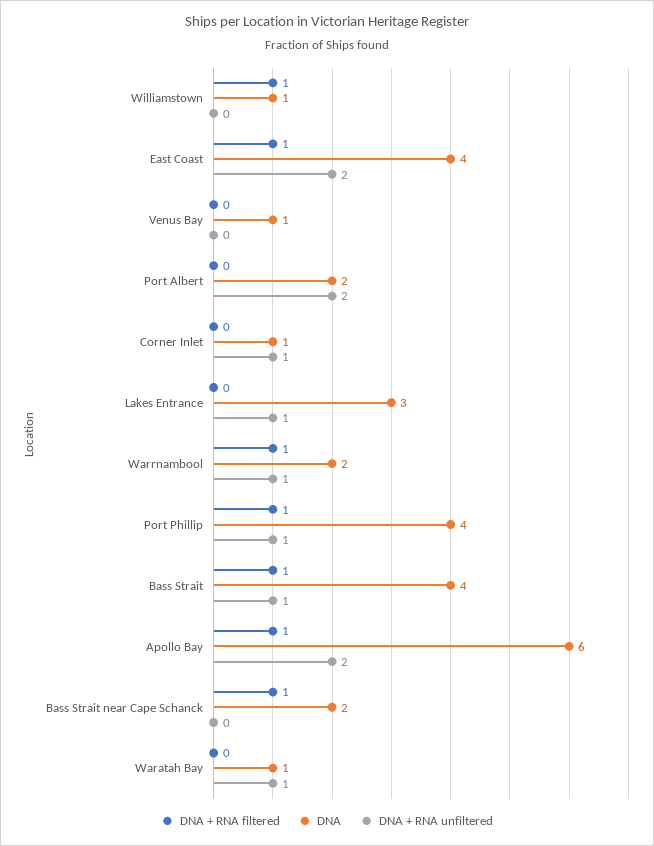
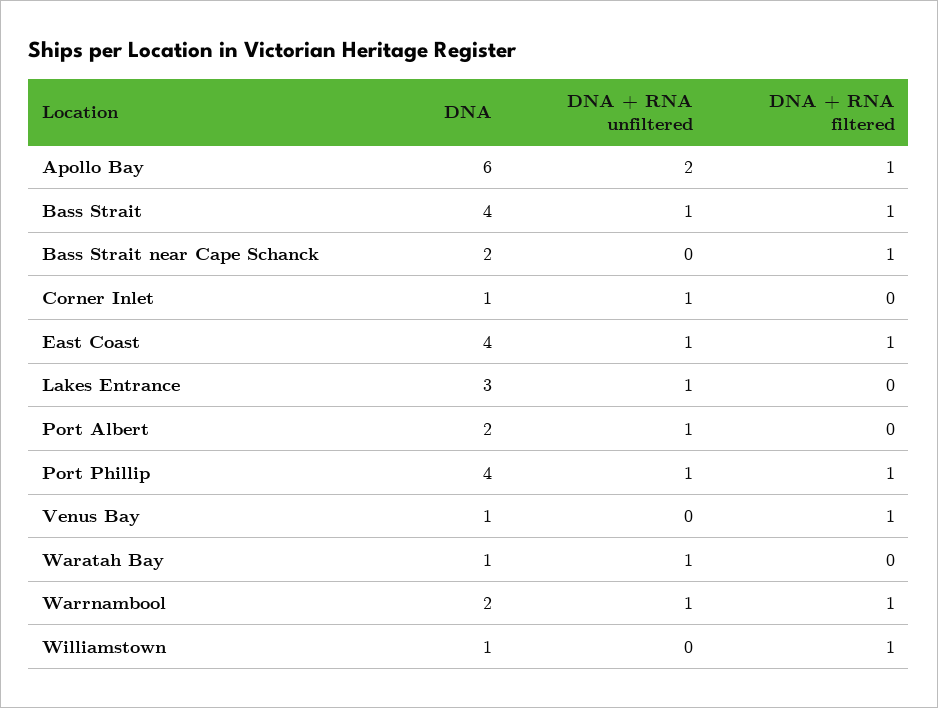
  {
    "DNA + RNA filtered": {
      "Williamstown": 1,
      "East Coast": 1,
-     "Venus Bay": 0,
+     "Venus Bay": 1,
      "Port Albert": 0,
      "Corner Inlet": 0,
      "Lakes Entrance": 0,
      "Warrnambool": 1,
      "Port Phillip": 1,
      "Bass Strait": 1,
      "Apollo Bay": 1,
      "Bass Strait near Cape Schanck": 1,
      "Waratah Bay": 0
    },
    "DNA": {
      "Williamstown": 1,
      "East Coast": 4,
      "Venus Bay": 1,
      "Port Albert": 2,
      "Corner Inlet": 1,
      "Lakes Entrance": 3,
      "Warrnambool": 2,
      "Port Phillip": 4,
      "Bass Strait": 4,
      "Apollo Bay": 6,
      "Bass Strait near Cape Schanck": 2,
      "Waratah Bay": 1
    },
    "DNA + RNA unfiltered": {
      "Williamstown": 0,
-     "East Coast": 2,
+     "East Coast": 1,
      "Venus Bay": 0,
-     "Port Albert": 2,
+     "Port Albert": 1,
      "Corner Inlet": 1,
      "Lakes Entrance": 1,
      "Warrnambool": 1,
      "Port Phillip": 1,
      "Bass Strait": 1,
      "Apollo Bay": 2,
      "Bass Strait near Cape Schanck": 0,
      "Waratah Bay": 1
    }
  }

